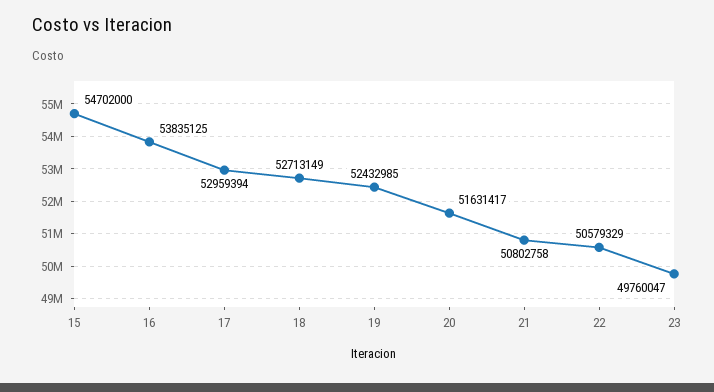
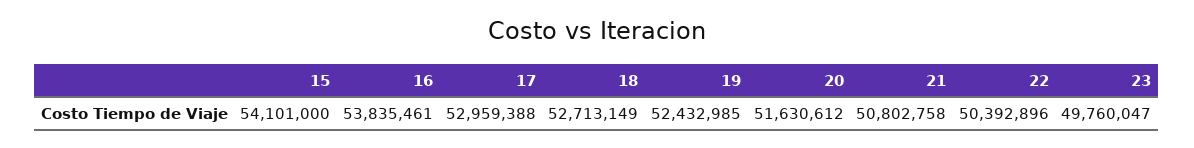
  {
-   "15": 54702000,
+   "15": 54101000,
-   "16": 53835125,
+   "16": 53835461,
-   "17": 52959394,
+   "17": 52959388,
    "18": 52713149,
    "19": 52432985,
-   "20": 51631417,
+   "20": 51630612,
    "21": 50802758,
-   "22": 50579329,
+   "22": 50392896,
    "23": 49760047
  }

